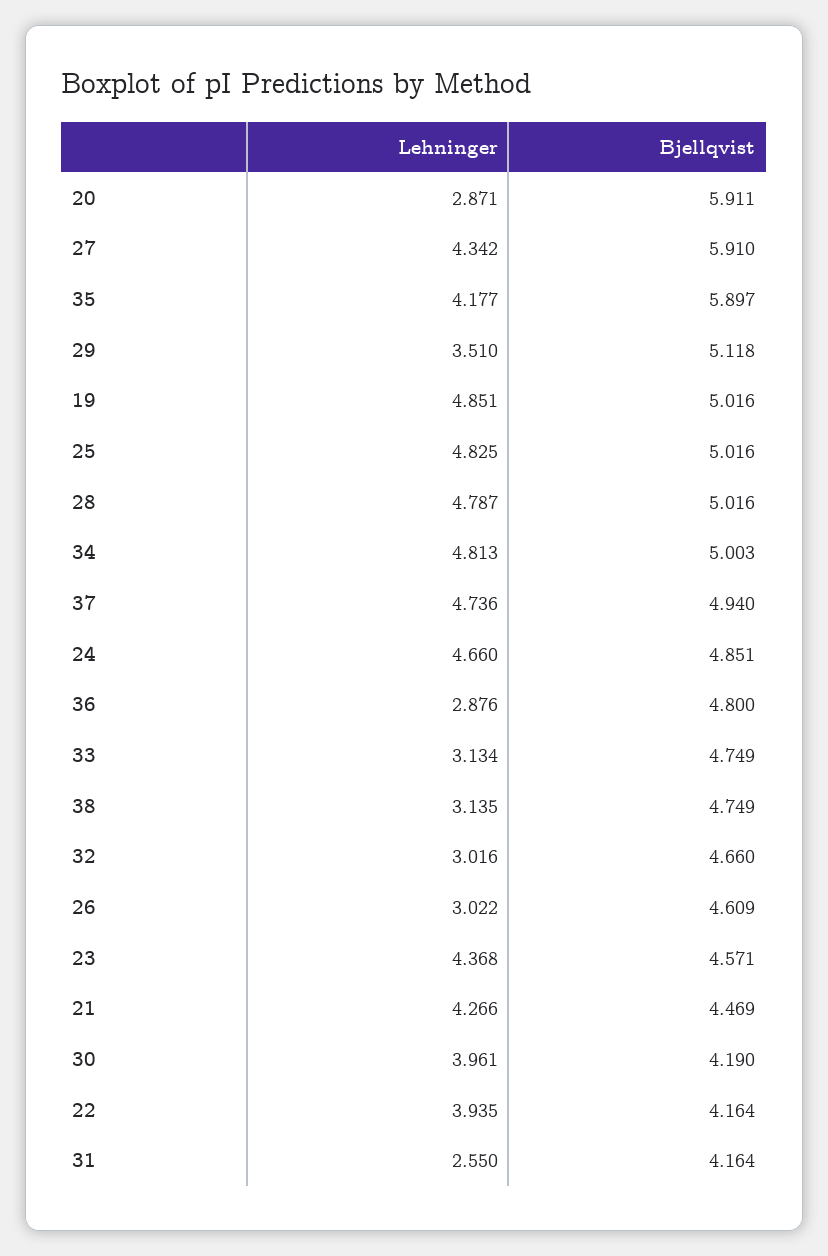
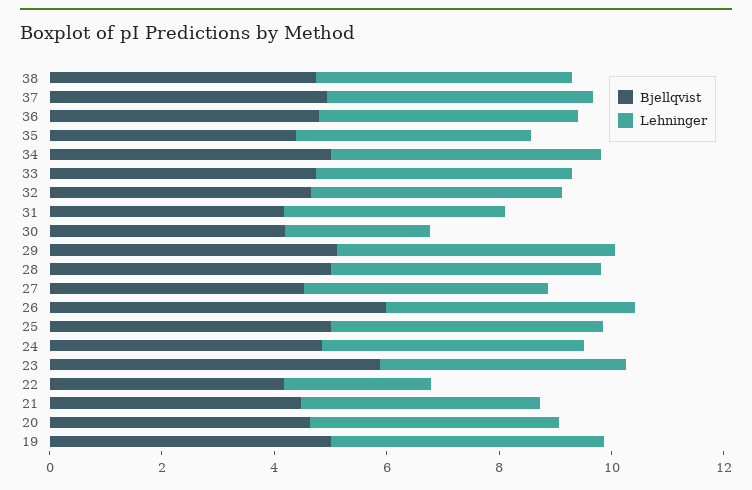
  {
    "Lehninger": {
-     "20": 2.871,
+     "20": 4.5,
      "27": 4.342,
      "35": 4.177,
-     "29": 3.51,
+     "29": 5,
      "19": 4.851,
      "25": 4.825,
      "28": 4.787,
      "34": 4.813,
      "37": 4.736,
      "24": 4.66,
-     "36": 2.876,
+     "36": 4.5,
-     "33": 3.134,
+     "33": 4.5,
-     "38": 3.135,
+     "38": 4.5,
-     "32": 3.016,
+     "32": 4.5,
-     "26": 3.022,
+     "26": 4.5,
      "23": 4.368,
      "21": 4.266,
-     "30": 3.961,
+     "30": 2.5,
-     "22": 3.935,
+     "22": 2.5,
-     "31": 2.55
+     "31": 4
    },
    "Bjellqvist": {
-     "20": 5.911,
+     "20": 4.5,
-     "27": 5.91,
+     "27": 4.5,
-     "35": 5.897,
+     "35": 4.5,
      "29": 5.118,
      "19": 5.016,
      "25": 5.016,
      "28": 5.016,
      "34": 5.003,
      "37": 4.94,
      "24": 4.851,
      "36": 4.8,
      "33": 4.749,
      "38": 4.749,
      "32": 4.66,
-     "26": 4.609,
+     "26": 6,
-     "23": 4.571,
+     "23": 6,
      "21": 4.469,
      "30": 4.19,
      "22": 4.164,
      "31": 4.164
    }
  }

